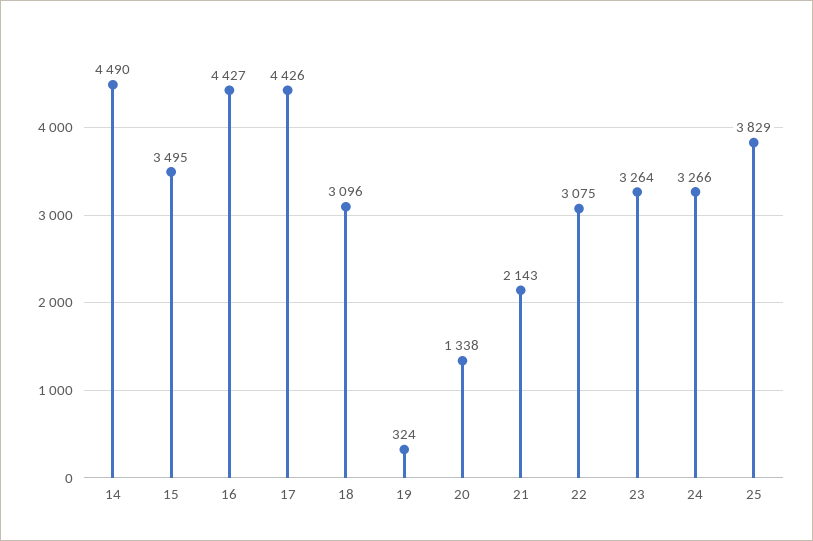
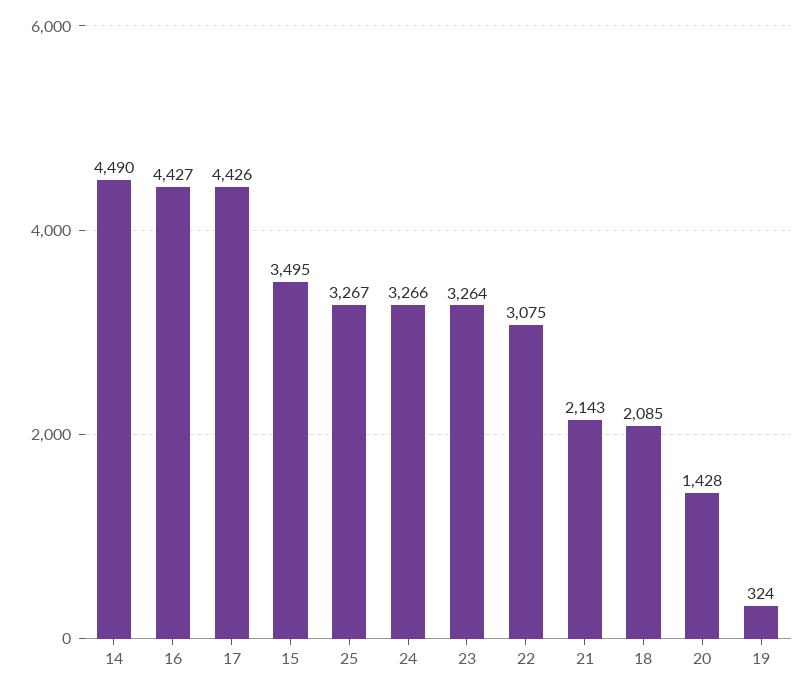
  {
    "14": 4490,
    "15": 3495,
    "16": 4427,
    "17": 4426,
-   "18": 3096,
+   "18": 2085,
    "19": 324,
-   "20": 1338,
+   "20": 1428,
    "21": 2143,
    "22": 3075,
    "23": 3264,
    "24": 3266,
-   "25": 3829
+   "25": 3267
  }

